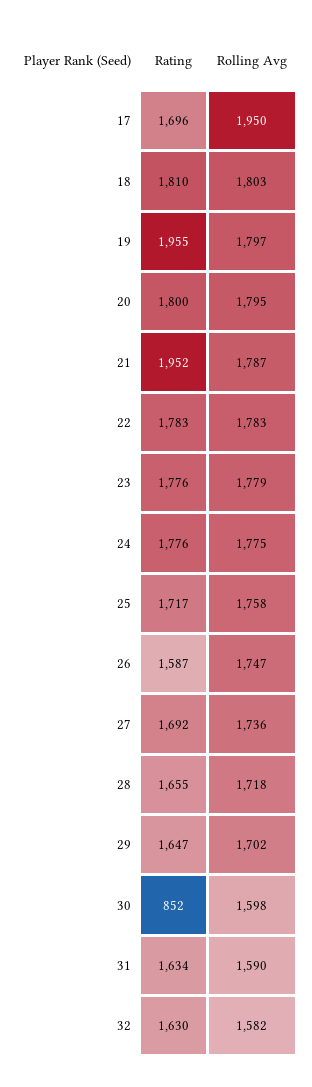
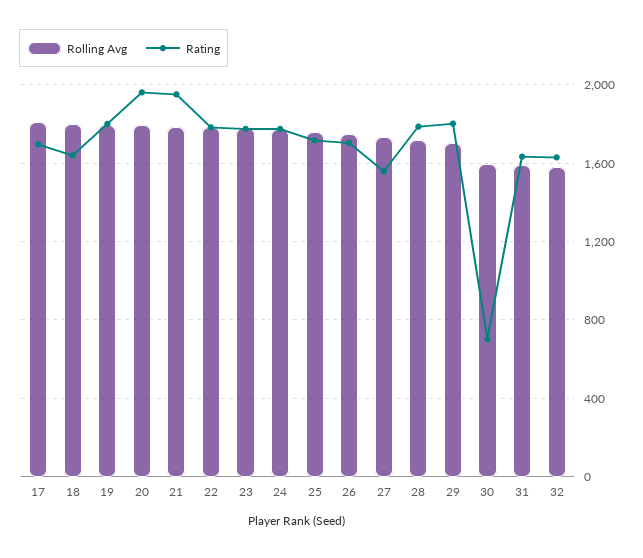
  {
    "Rating": {
      "17": 1696,
-     "18": 1810,
+     "18": 1650,
-     "19": 1955,
+     "19": 1800,
-     "20": 1800,
+     "20": 1950,
      "21": 1952,
      "22": 1783,
      "23": 1776,
      "24": 1776,
      "25": 1717,
-     "26": 1587,
+     "26": 1700,
-     "27": 1692,
+     "27": 1550,
-     "28": 1655,
+     "28": 1800,
-     "29": 1647,
+     "29": 1800,
-     "30": 852,
+     "30": 700,
      "31": 1634,
      "32": 1630
    },
    "Rolling Avg": {
-     "17": 1950,
+     "17": 1800,
      "18": 1803,
      "19": 1797,
      "20": 1795,
      "21": 1787,
      "22": 1783,
      "23": 1779,
      "24": 1775,
      "25": 1758,
      "26": 1747,
      "27": 1736,
      "28": 1718,
      "29": 1702,
      "30": 1598,
      "31": 1590,
      "32": 1582
    }
  }

